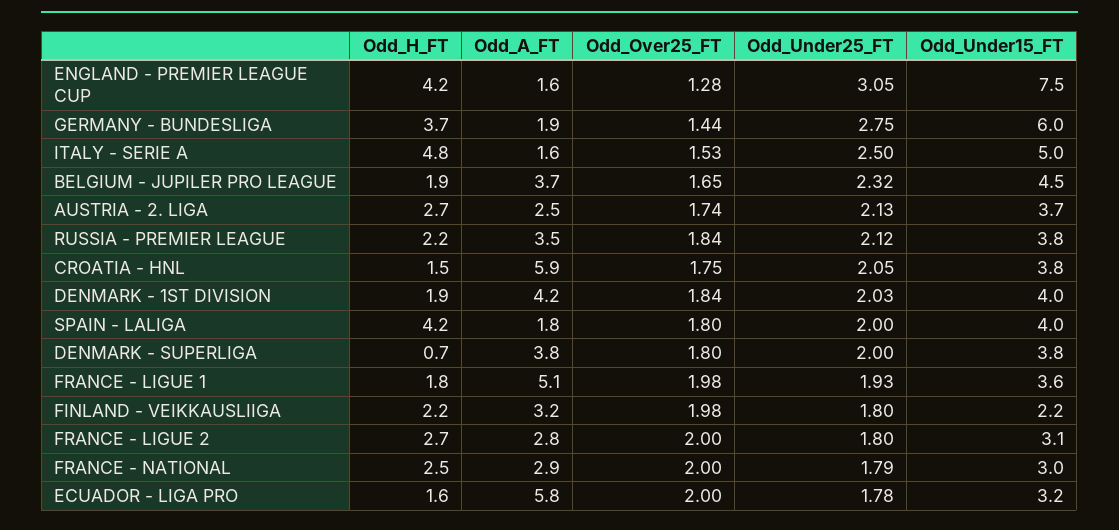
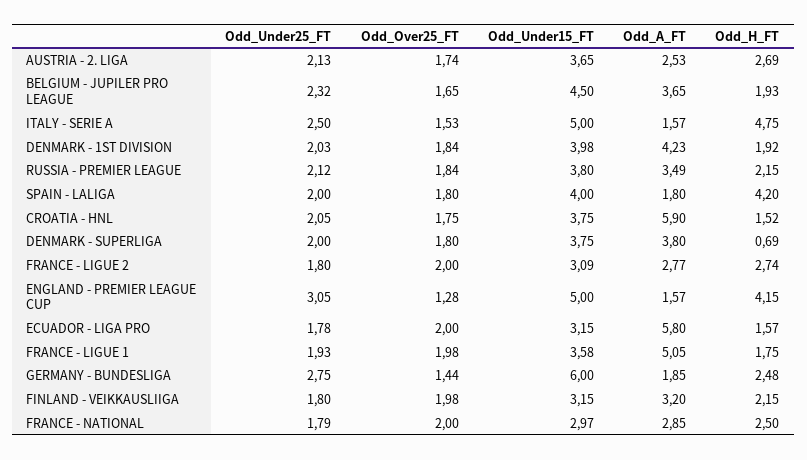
  {
    "Odd_H_FT": {
      "ENGLAND - PREMIER LEAGUE CUP": 4.15,
-     "GERMANY - BUNDESLIGA": 3.7,
+     "GERMANY - BUNDESLIGA": 2.48,
      "ITALY - SERIE A": 4.75,
      "BELGIUM - JUPILER PRO LEAGUE": 1.93,
      "AUSTRIA - 2. LIGA": 2.69,
      "RUSSIA - PREMIER LEAGUE": 2.15,
      "CROATIA - HNL": 1.52,
      "DENMARK - 1ST DIVISION": 1.92,
      "SPAIN - LALIGA": 4.2,
      "DENMARK - SUPERLIGA": 0.69,
      "FRANCE - LIGUE 1": 1.75,
      "FINLAND - VEIKKAUSLIIGA": 2.15,
      "FRANCE - LIGUE 2": 2.74,
      "FRANCE - NATIONAL": 2.5,
      "ECUADOR - LIGA PRO": 1.57
    },
    "Odd_A_FT": {
      "ENGLAND - PREMIER LEAGUE CUP": 1.57,
      "GERMANY - BUNDESLIGA": 1.85,
      "ITALY - SERIE A": 1.57,
      "BELGIUM - JUPILER PRO LEAGUE": 3.65,
      "AUSTRIA - 2. LIGA": 2.53,
      "RUSSIA - PREMIER LEAGUE": 3.49,
      "CROATIA - HNL": 5.9,
      "DENMARK - 1ST DIVISION": 4.23,
      "SPAIN - LALIGA": 1.8,
      "DENMARK - SUPERLIGA": 3.8,
      "FRANCE - LIGUE 1": 5.05,
      "FINLAND - VEIKKAUSLIIGA": 3.2,
      "FRANCE - LIGUE 2": 2.77,
      "FRANCE - NATIONAL": 2.85,
      "ECUADOR - LIGA PRO": 5.8
    },
    "Odd_Over25_FT": {
      "ENGLAND - PREMIER LEAGUE CUP": 1.28,
      "GERMANY - BUNDESLIGA": 1.44,
      "ITALY - SERIE A": 1.53,
      "BELGIUM - JUPILER PRO LEAGUE": 1.65,
      "AUSTRIA - 2. LIGA": 1.74,
      "RUSSIA - PREMIER LEAGUE": 1.84,
      "CROATIA - HNL": 1.75,
      "DENMARK - 1ST DIVISION": 1.84,
      "SPAIN - LALIGA": 1.8,
      "DENMARK - SUPERLIGA": 1.8,
      "FRANCE - LIGUE 1": 1.98,
      "FINLAND - VEIKKAUSLIIGA": 1.98,
      "FRANCE - LIGUE 2": 2,
      "FRANCE - NATIONAL": 2,
      "ECUADOR - LIGA PRO": 2
    },
    "Odd_Under25_FT": {
      "ENGLAND - PREMIER LEAGUE CUP": 3.05,
      "GERMANY - BUNDESLIGA": 2.75,
      "ITALY - SERIE A": 2.5,
      "BELGIUM - JUPILER PRO LEAGUE": 2.32,
      "AUSTRIA - 2. LIGA": 2.13,
      "RUSSIA - PREMIER LEAGUE": 2.12,
      "CROATIA - HNL": 2.05,
      "DENMARK - 1ST DIVISION": 2.03,
      "SPAIN - LALIGA": 2,
      "DENMARK - SUPERLIGA": 2,
      "FRANCE - LIGUE 1": 1.93,
      "FINLAND - VEIKKAUSLIIGA": 1.8,
      "FRANCE - LIGUE 2": 1.8,
      "FRANCE - NATIONAL": 1.79,
      "ECUADOR - LIGA PRO": 1.78
    },
    "Odd_Under15_FT": {
-     "ENGLAND - PREMIER LEAGUE CUP": 7.5,
+     "ENGLAND - PREMIER LEAGUE CUP": 5,
      "GERMANY - BUNDESLIGA": 6,
      "ITALY - SERIE A": 5,
      "BELGIUM - JUPILER PRO LEAGUE": 4.5,
      "AUSTRIA - 2. LIGA": 3.65,
      "RUSSIA - PREMIER LEAGUE": 3.8,
      "CROATIA - HNL": 3.75,
      "DENMARK - 1ST DIVISION": 3.98,
      "SPAIN - LALIGA": 4,
      "DENMARK - SUPERLIGA": 3.75,
      "FRANCE - LIGUE 1": 3.58,
-     "FINLAND - VEIKKAUSLIIGA": 2.2,
+     "FINLAND - VEIKKAUSLIIGA": 3.15,
      "FRANCE - LIGUE 2": 3.09,
      "FRANCE - NATIONAL": 2.97,
      "ECUADOR - LIGA PRO": 3.15
    }
  }

